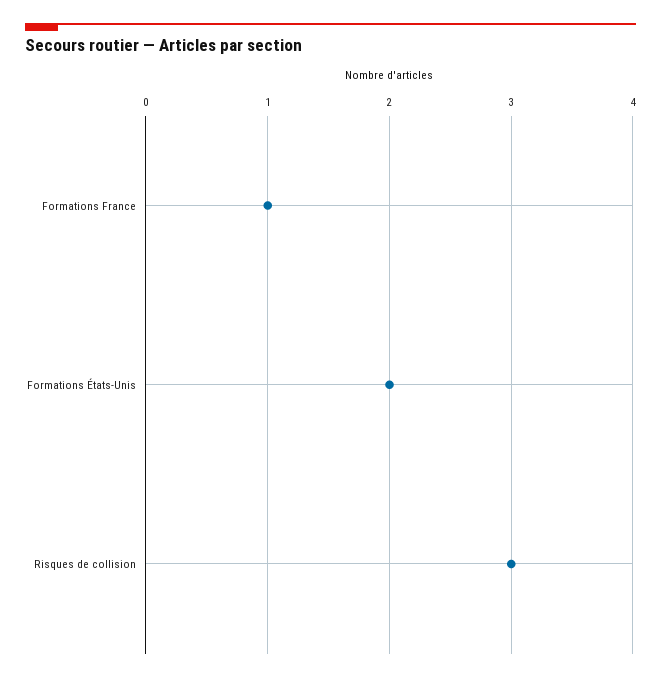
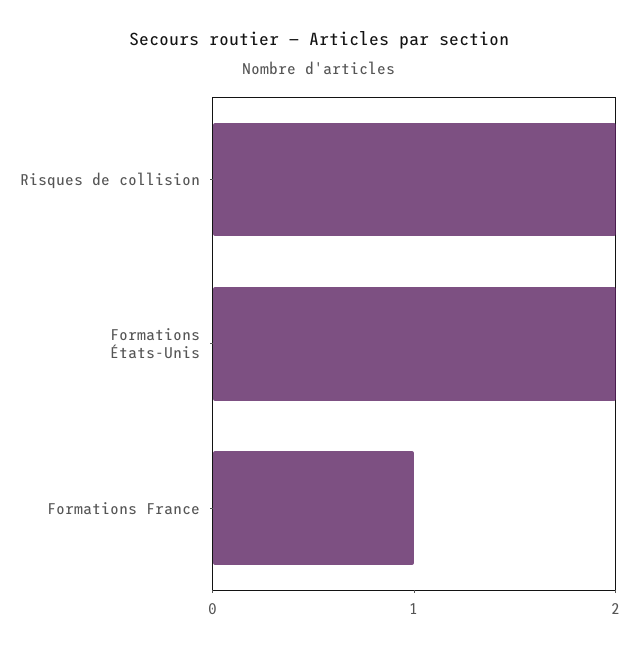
  {
    "Formations France": 1,
    "Formations États-Unis": 2,
-   "Risques de collision": 3
+   "Risques de collision": 2
  }

